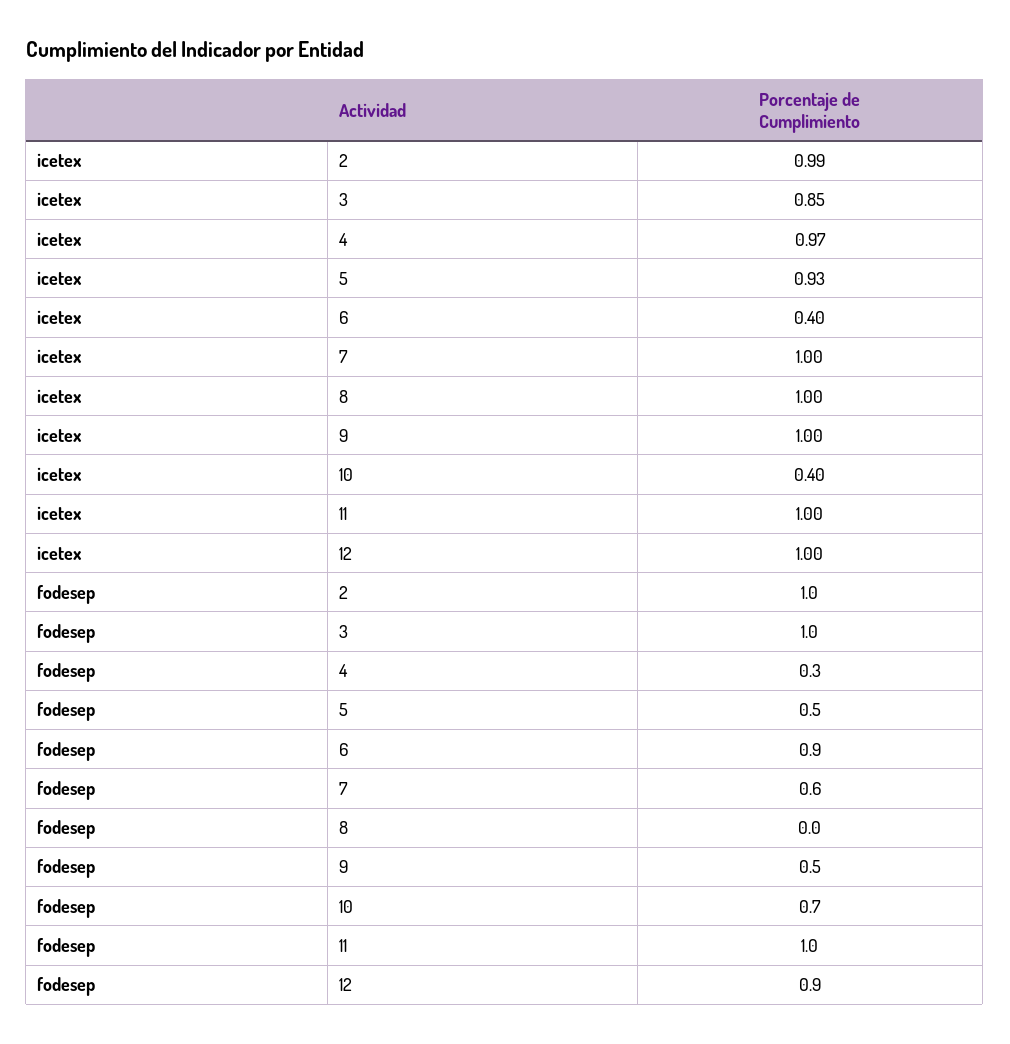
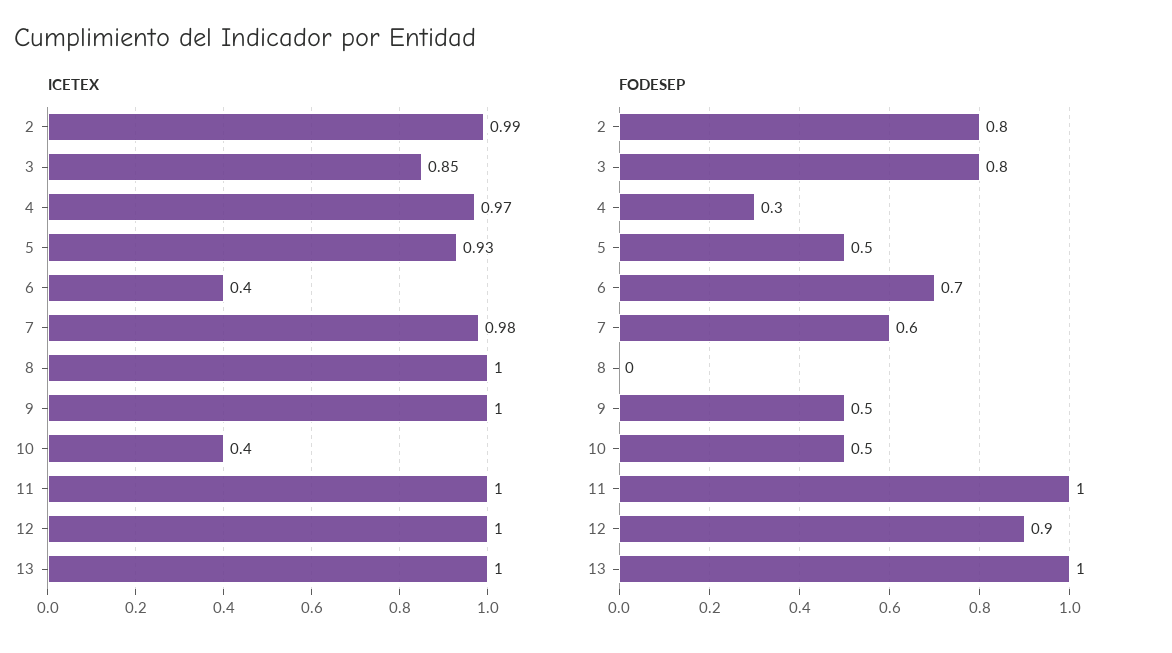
  {
    "icetex": {
      "2": 0.99,
      "3": 0.85,
      "4": 0.97,
      "5": 0.93,
      "6": 0.4,
-     "7": 1,
+     "7": 0.98,
      "8": 1,
      "9": 1,
      "10": 0.4,
      "11": 1,
-     "12": 1
+     "12": 1,
+     "13": 1
    },
    "fodesep": {
-     "2": 1,
+     "2": 0.8,
-     "3": 1,
+     "3": 0.8,
      "4": 0.3,
      "5": 0.5,
-     "6": 0.9,
+     "6": 0.7,
      "7": 0.6,
      "8": 0,
      "9": 0.5,
-     "10": 0.7,
+     "10": 0.5,
      "11": 1,
-     "12": 0.9
+     "12": 0.9,
+     "13": 1
    }
  }

